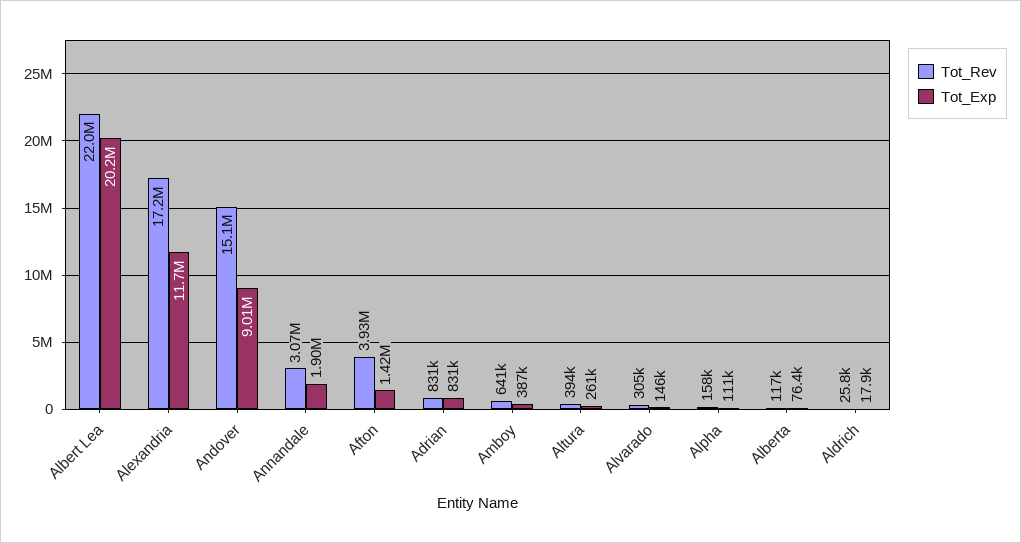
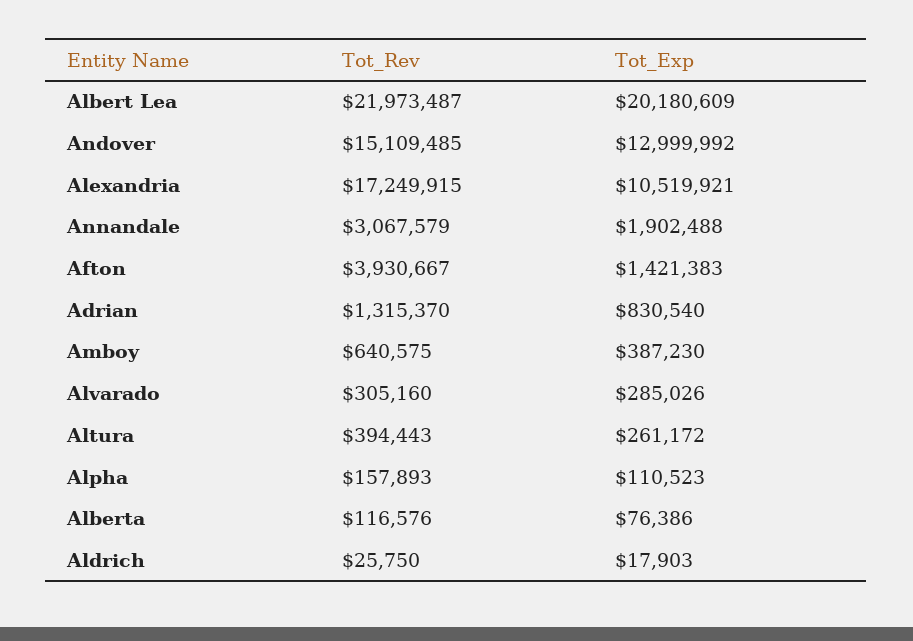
  {
    "Tot_Rev": {
      "Albert Lea": 21973487,
      "Alexandria": 17249915,
      "Andover": 15109485,
      "Annandale": 3067579,
      "Afton": 3930667,
-     "Adrian": 831000,
+     "Adrian": 1315370,
      "Amboy": 640575,
      "Altura": 394443,
      "Alvarado": 305160,
      "Alpha": 157893,
      "Alberta": 116576,
      "Aldrich": 25750
    },
    "Tot_Exp": {
      "Albert Lea": 20180609,
-     "Alexandria": 11700000,
+     "Alexandria": 10519921,
-     "Andover": 9010000,
+     "Andover": 12999992,
      "Annandale": 1902488,
      "Afton": 1421383,
      "Adrian": 830540,
      "Amboy": 387230,
      "Altura": 261172,
-     "Alvarado": 146000,
+     "Alvarado": 285026,
      "Alpha": 110523,
      "Alberta": 76386,
      "Aldrich": 17903
    }
  }

